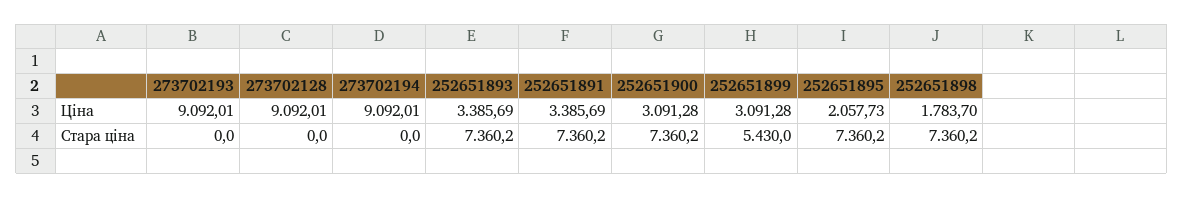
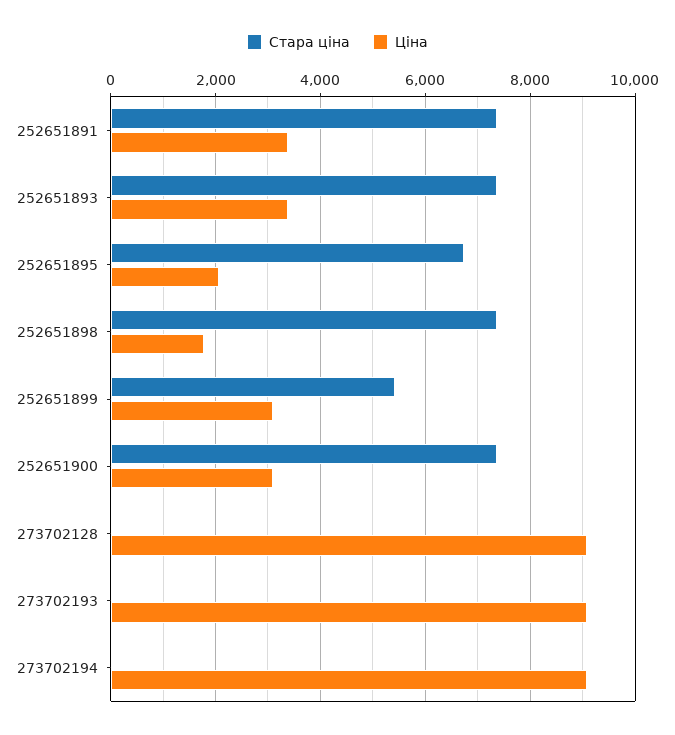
  {
    "Ціна": {
      "273702193": 9092.01,
      "273702128": 9092.01,
      "273702194": 9092.01,
      "252651893": 3385.69,
      "252651891": 3385.69,
      "252651900": 3091.28,
      "252651899": 3091.28,
      "252651895": 2057.73,
      "252651898": 1783.7
    },
    "Стара ціна": {
      "273702193": 0,
      "273702128": 0,
      "273702194": 0,
      "252651893": 7360.2,
      "252651891": 7360.2,
      "252651900": 7360.2,
      "252651899": 5430,
-     "252651895": 7360.2,
+     "252651895": 6800,
      "252651898": 7360.2
    }
  }

